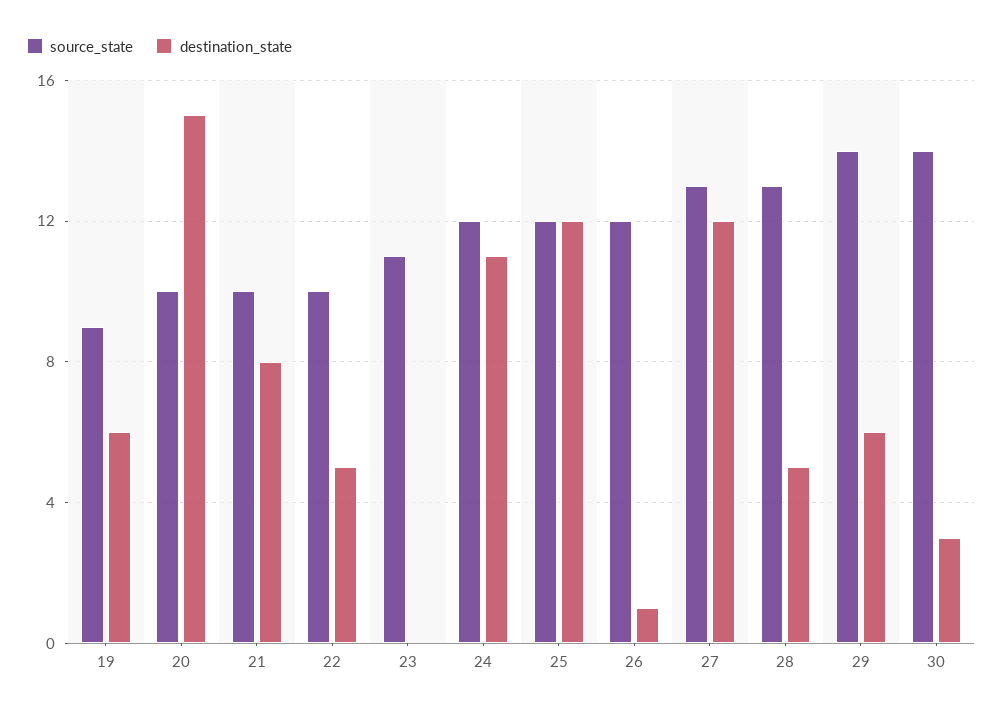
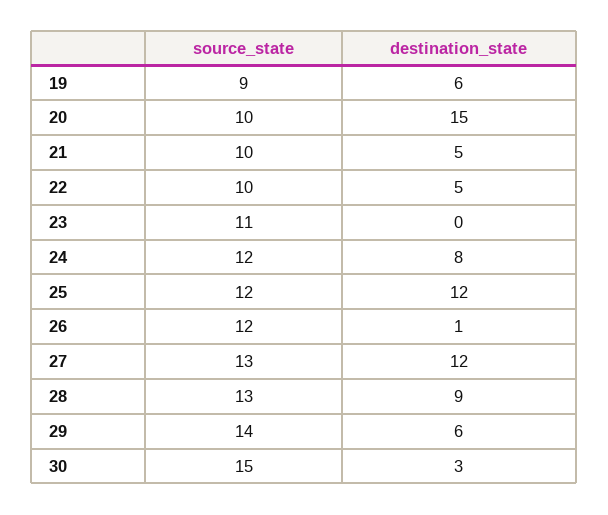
  {
    "source_state": {
      "19": 9,
      "20": 10,
      "21": 10,
      "22": 10,
      "23": 11,
      "24": 12,
      "25": 12,
      "26": 12,
      "27": 13,
      "28": 13,
      "29": 14,
-     "30": 14
+     "30": 15
    },
    "destination_state": {
      "19": 6,
      "20": 15,
-     "21": 8,
+     "21": 5,
      "22": 5,
      "23": 0,
-     "24": 11,
+     "24": 8,
      "25": 12,
      "26": 1,
      "27": 12,
-     "28": 5,
+     "28": 9,
      "29": 6,
      "30": 3
    }
  }

